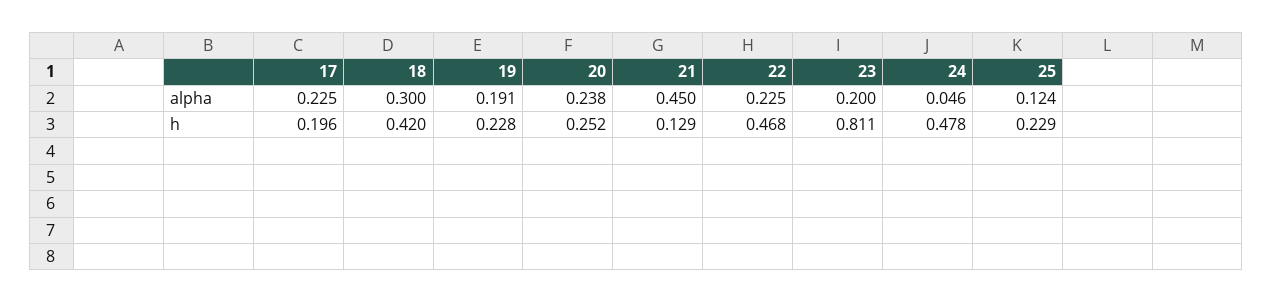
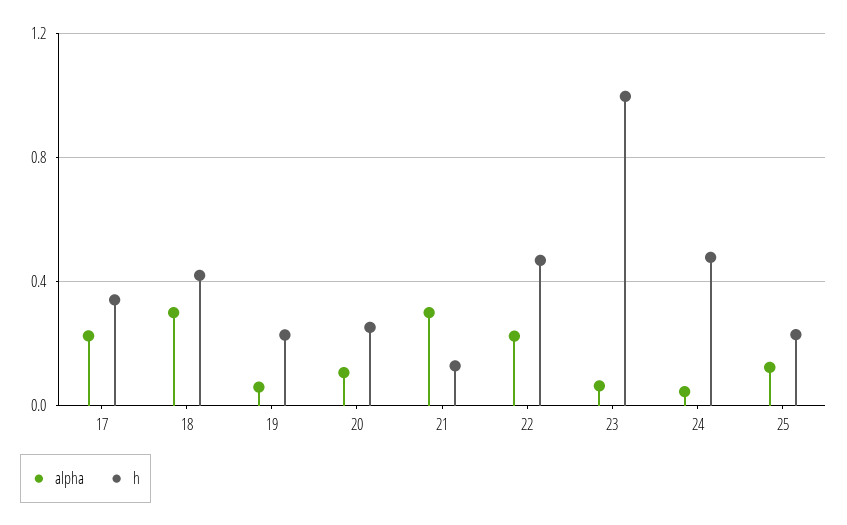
  {
    "alpha": {
      "17": 0.225,
      "18": 0.3,
-     "19": 0.191,
+     "19": 0.05,
-     "20": 0.238,
+     "20": 0.1,
-     "21": 0.45,
+     "21": 0.3,
      "22": 0.225,
-     "23": 0.2,
+     "23": 0.05,
      "24": 0.046,
      "25": 0.124
    },
    "h": {
-     "17": 0.196,
+     "17": 0.35,
      "18": 0.42,
      "19": 0.228,
      "20": 0.252,
      "21": 0.129,
      "22": 0.468,
-     "23": 0.811,
+     "23": 1,
      "24": 0.478,
      "25": 0.229
    }
  }

